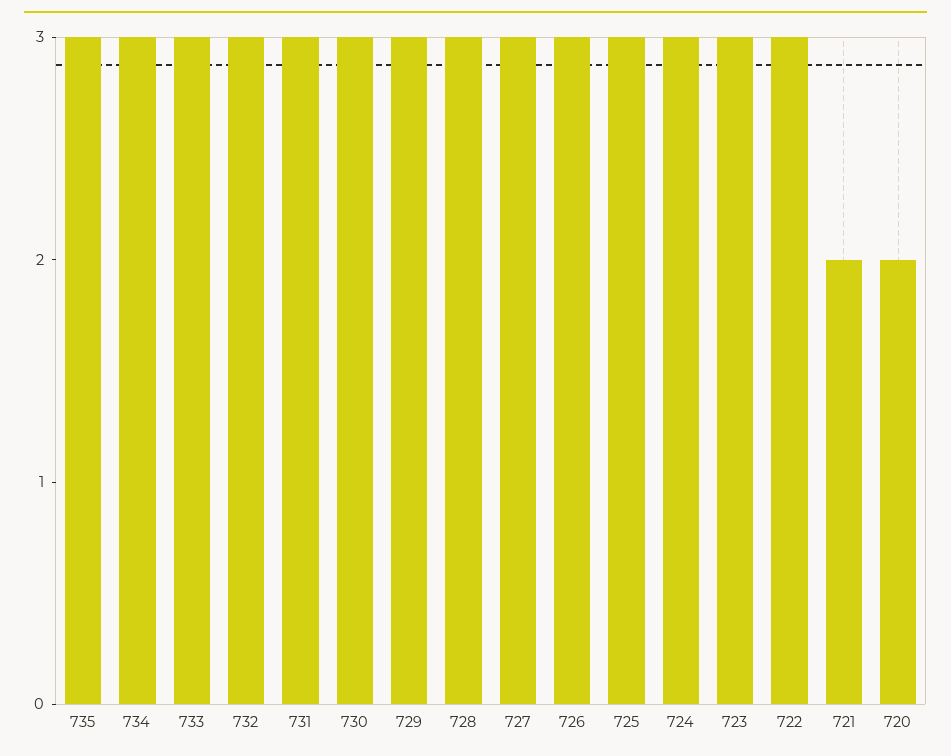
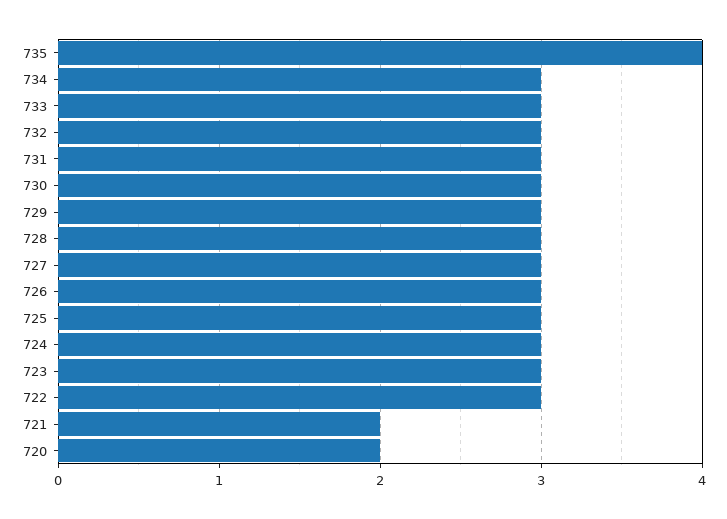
  {
-   "735": 3,
+   "735": 4,
    "734": 3,
    "733": 3,
    "732": 3,
    "731": 3,
    "730": 3,
    "729": 3,
    "728": 3,
    "727": 3,
    "726": 3,
    "725": 3,
    "724": 3,
    "723": 3,
    "722": 3,
    "721": 2,
    "720": 2
  }

